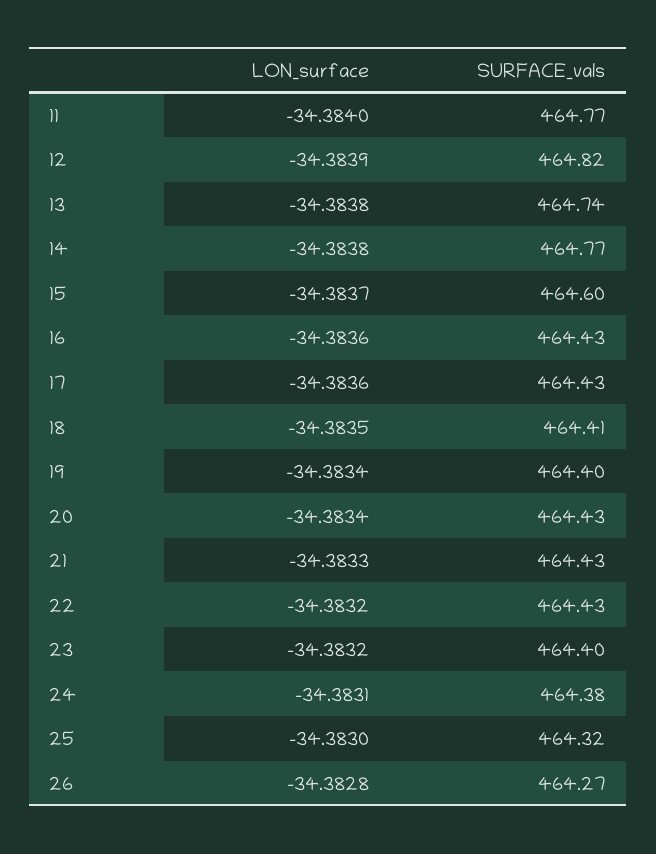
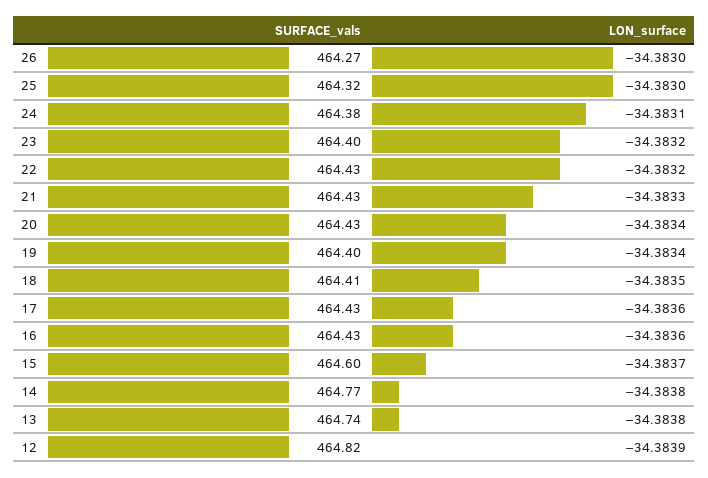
  {
    "LON_surface": {
-     "11": -34.384,
      "12": -34.3839,
      "13": -34.3838,
      "14": -34.3838,
      "15": -34.3837,
      "16": -34.3836,
      "17": -34.3836,
      "18": -34.3835,
      "19": -34.3834,
      "20": -34.3834,
      "21": -34.3833,
      "22": -34.3832,
      "23": -34.3832,
      "24": -34.3831,
      "25": -34.383,
-     "26": -34.3828
+     "26": -34.383
    },
    "SURFACE_vals": {
-     "11": 464.77,
      "12": 464.82,
      "13": 464.74,
      "14": 464.77,
      "15": 464.6,
      "16": 464.43,
      "17": 464.43,
      "18": 464.41,
      "19": 464.4,
      "20": 464.43,
      "21": 464.43,
      "22": 464.43,
      "23": 464.4,
      "24": 464.38,
      "25": 464.32,
      "26": 464.27
    }
  }

